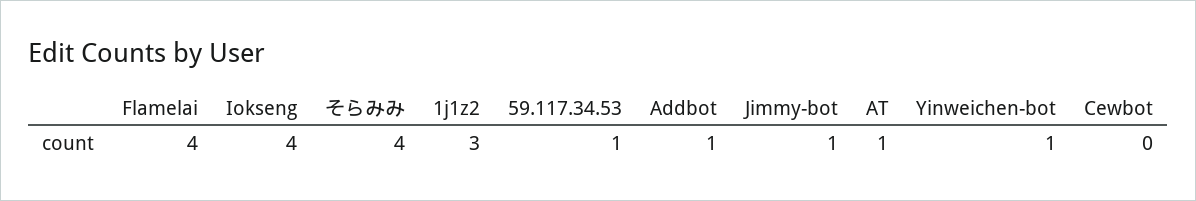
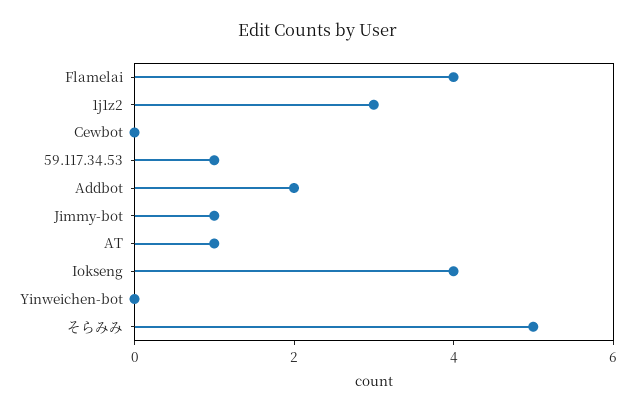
  {
    "Flamelai": 4,
    "Iokseng": 4,
-   "そらみみ": 4,
+   "そらみみ": 5,
    "1j1z2": 3,
    "59.117.34.53": 1,
-   "Addbot": 1,
+   "Addbot": 2,
    "Jimmy-bot": 1,
    "AT": 1,
-   "Yinweichen-bot": 1,
+   "Yinweichen-bot": 0,
    "Cewbot": 0
  }

